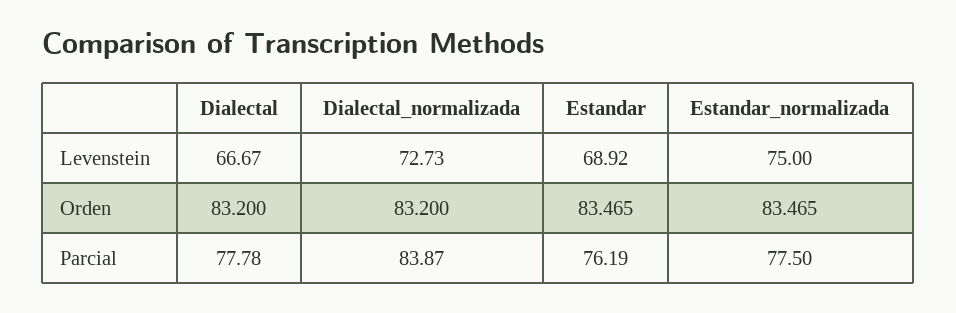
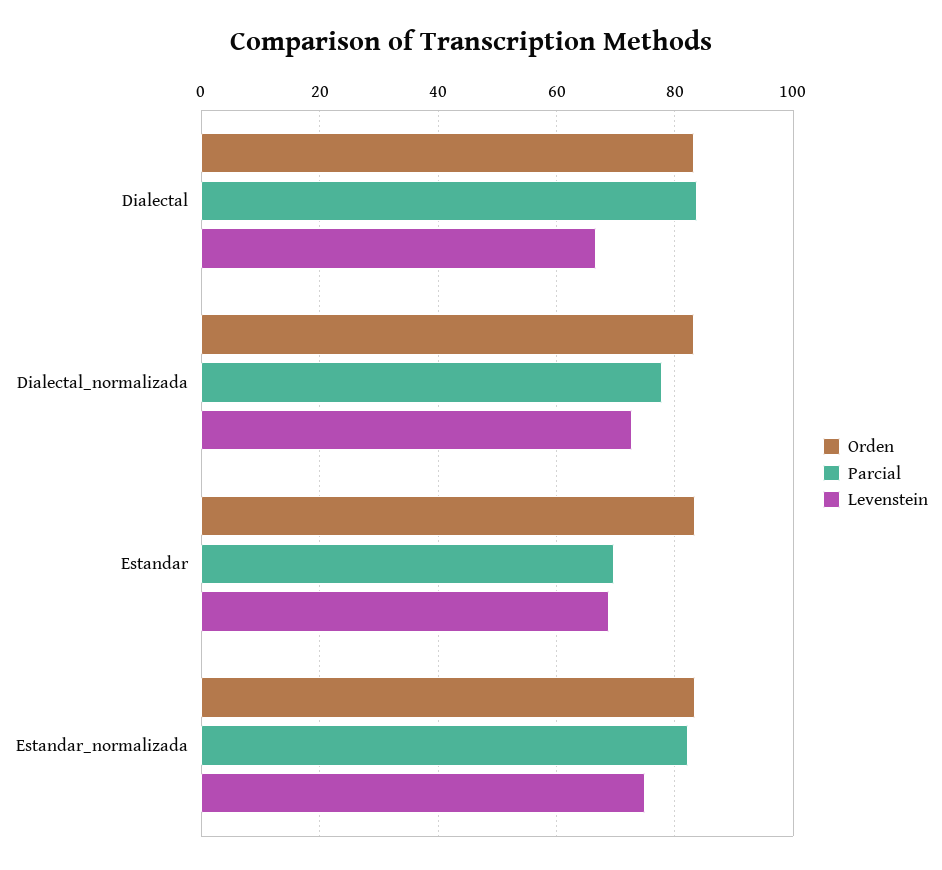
  {
    "Levenstein": {
      "Dialectal": 66.67,
      "Dialectal_normalizada": 72.73,
      "Estandar": 68.92,
      "Estandar_normalizada": 75
    },
    "Orden": {
      "Dialectal": 83.2,
      "Dialectal_normalizada": 83.2,
      "Estandar": 83.465,
      "Estandar_normalizada": 83.465
    },
    "Parcial": {
-     "Dialectal": 77.78,
+     "Dialectal": 84,
-     "Dialectal_normalizada": 83.87,
+     "Dialectal_normalizada": 78,
-     "Estandar": 76.19,
+     "Estandar": 70,
-     "Estandar_normalizada": 77.5
+     "Estandar_normalizada": 82
    }
  }

